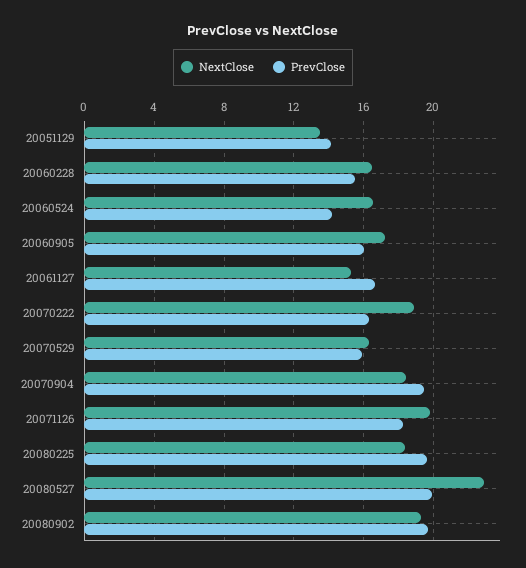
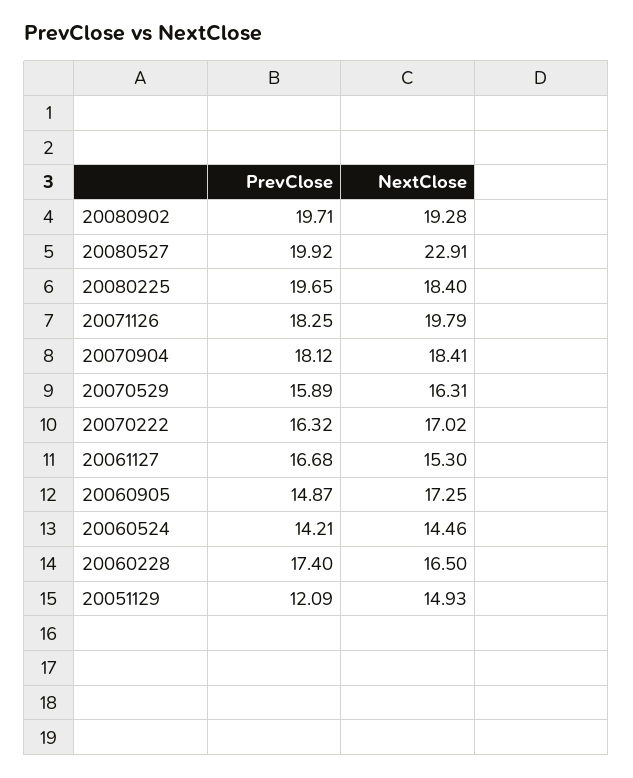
  {
    "NextClose": {
-     "20051129": 13.5,
+     "20051129": 14.93,
      "20060228": 16.5,
-     "20060524": 16.5,
+     "20060524": 14.46,
      "20060905": 17.25,
      "20061127": 15.3,
-     "20070222": 19,
+     "20070222": 17.02,
      "20070529": 16.31,
      "20070904": 18.41,
      "20071126": 19.79,
      "20080225": 18.4,
      "20080527": 22.91,
      "20080902": 19.28
    },
    "PrevClose": {
-     "20051129": 14,
+     "20051129": 12.09,
-     "20060228": 15.5,
+     "20060228": 17.4,
      "20060524": 14.21,
-     "20060905": 16,
+     "20060905": 14.87,
      "20061127": 16.68,
      "20070222": 16.32,
      "20070529": 15.89,
-     "20070904": 19.5,
+     "20070904": 18.12,
      "20071126": 18.25,
      "20080225": 19.65,
      "20080527": 19.92,
      "20080902": 19.71
    }
  }

